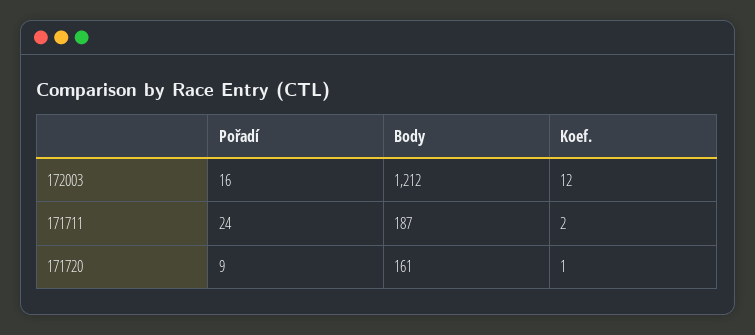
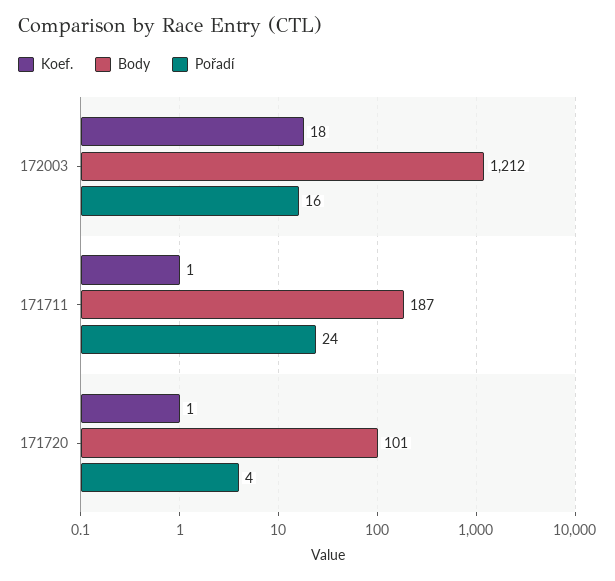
  {
    "Pořadí": {
      "172003": 16,
      "171711": 24,
-     "171720": 9
+     "171720": 4
    },
    "Body": {
      "172003": 1212,
      "171711": 187,
-     "171720": 161
+     "171720": 101
    },
    "Koef.": {
-     "172003": 12,
+     "172003": 18,
-     "171711": 2,
+     "171711": 1,
      "171720": 1
    }
  }

